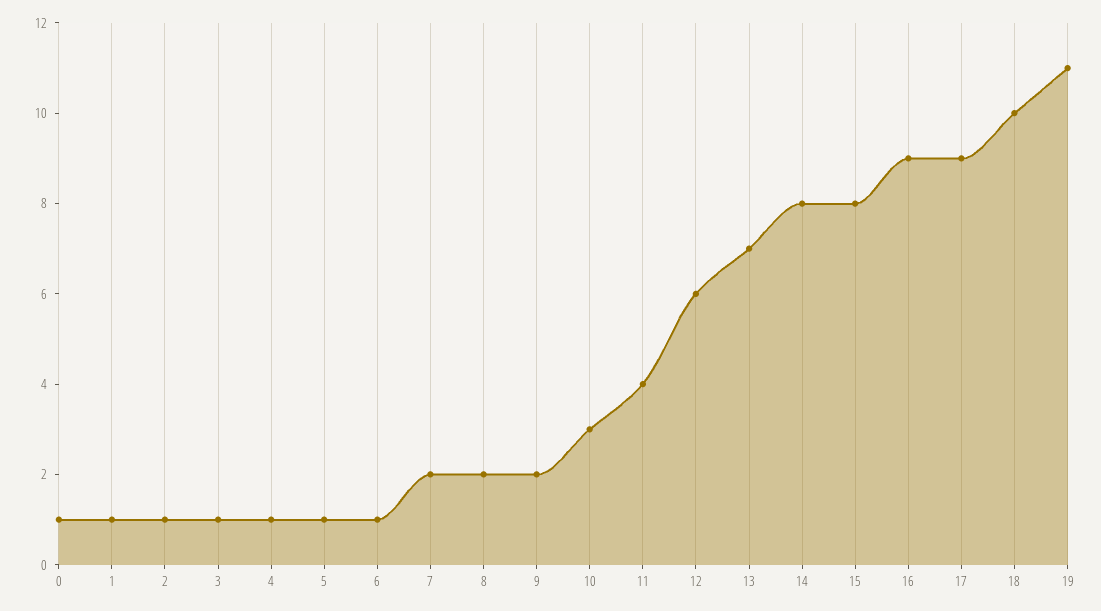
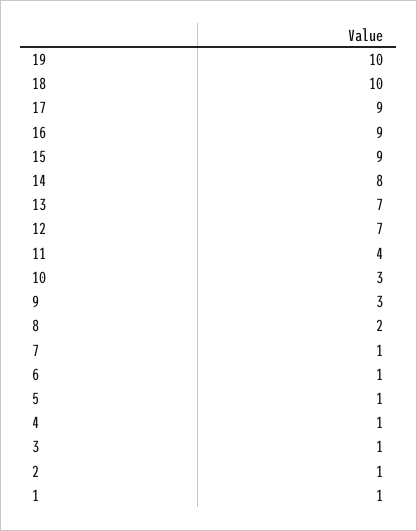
  {
-   "0": 1,
    "1": 1,
    "2": 1,
    "3": 1,
    "4": 1,
    "5": 1,
    "6": 1,
-   "7": 2,
+   "7": 1,
    "8": 2,
-   "9": 2,
+   "9": 3,
    "10": 3,
    "11": 4,
-   "12": 6,
+   "12": 7,
    "13": 7,
    "14": 8,
-   "15": 8,
+   "15": 9,
    "16": 9,
    "17": 9,
    "18": 10,
-   "19": 11
+   "19": 10
  }

